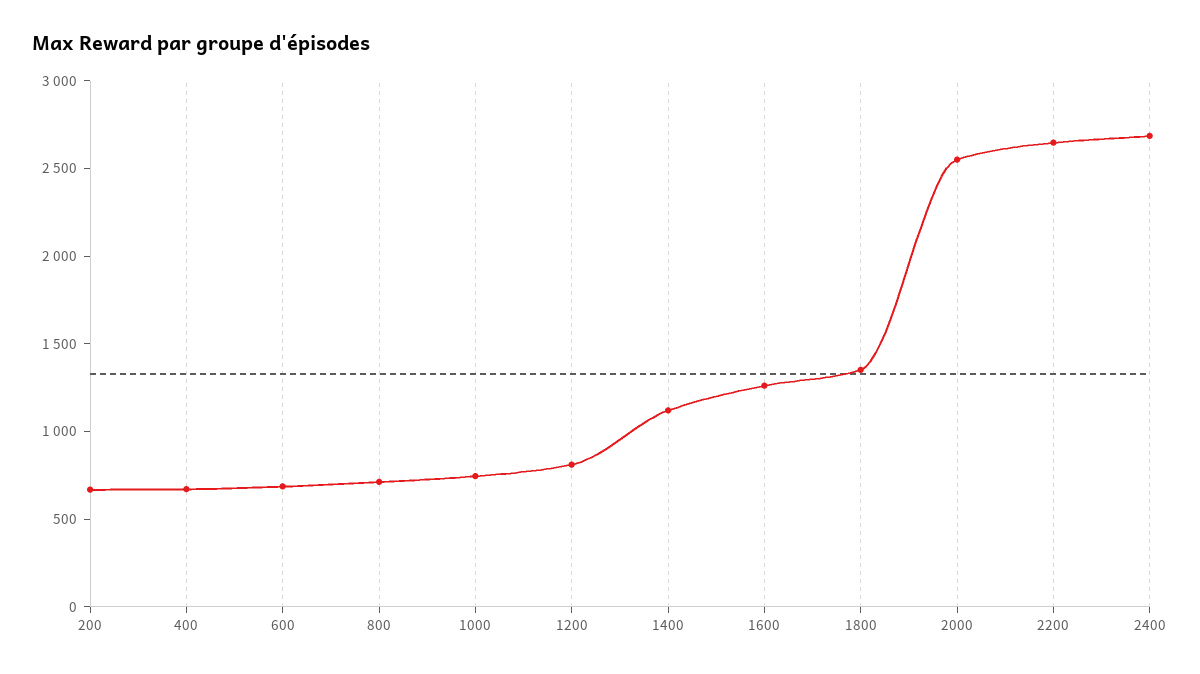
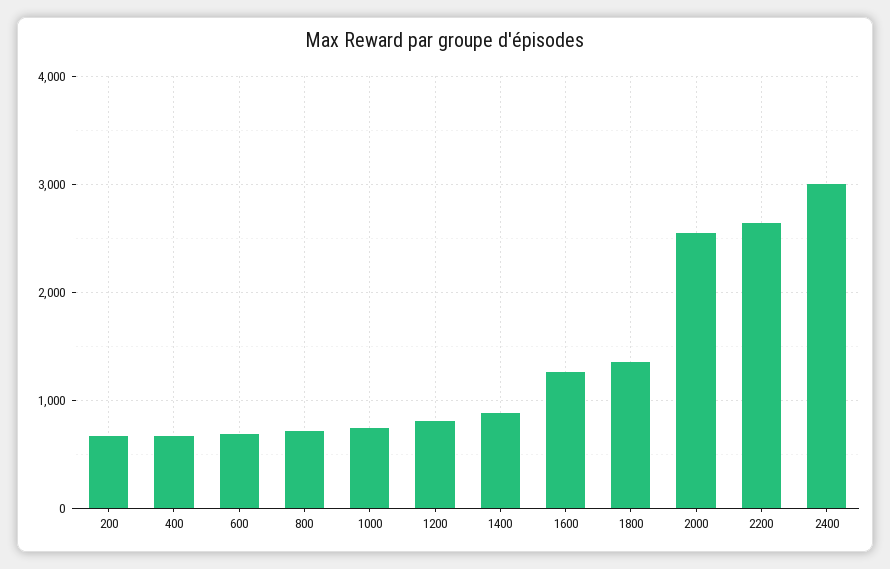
  {
    "200": 700,
    "400": 700,
    "600": 700,
    "800": 700,
    "1000": 700,
    "1200": 800,
-   "1400": 1100,
+   "1400": 900,
    "1600": 1300,
    "1800": 1400,
    "2000": 2600,
    "2200": 2600,
-   "2400": 2700
+   "2400": 3000
  }

